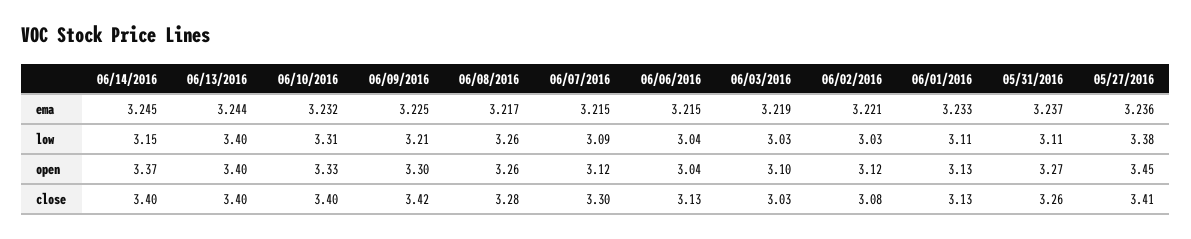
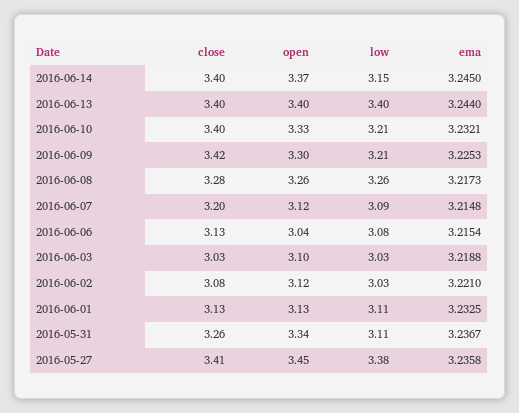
  {
    "06/14/2016": {
      "ema": 3.245,
      "low": 3.15,
      "open": 3.37,
      "close": 3.4
    },
    "06/13/2016": {
      "ema": 3.244,
      "low": 3.4,
      "open": 3.4,
      "close": 3.4
    },
    "06/10/2016": {
      "ema": 3.2321,
-     "low": 3.31,
+     "low": 3.21,
      "open": 3.33,
      "close": 3.4
    },
    "06/09/2016": {
      "ema": 3.2253,
      "low": 3.21,
      "open": 3.3,
      "close": 3.42
    },
    "06/08/2016": {
      "ema": 3.2173,
      "low": 3.26,
      "open": 3.26,
      "close": 3.28
    },
    "06/07/2016": {
      "ema": 3.2148,
      "low": 3.09,
      "open": 3.12,
-     "close": 3.3
+     "close": 3.2
    },
    "06/06/2016": {
      "ema": 3.2154,
-     "low": 3.04,
+     "low": 3.08,
      "open": 3.04,
      "close": 3.13
    },
    "06/03/2016": {
      "ema": 3.2188,
      "low": 3.03,
      "open": 3.1,
      "close": 3.03
    },
    "06/02/2016": {
      "ema": 3.221,
      "low": 3.03,
      "open": 3.12,
      "close": 3.08
    },
    "06/01/2016": {
      "ema": 3.2325,
      "low": 3.11,
      "open": 3.13,
      "close": 3.13
    },
    "05/31/2016": {
      "ema": 3.2367,
      "low": 3.11,
-     "open": 3.27,
+     "open": 3.34,
      "close": 3.26
    },
    "05/27/2016": {
      "ema": 3.2358,
      "low": 3.38,
      "open": 3.45,
      "close": 3.41
    }
  }

